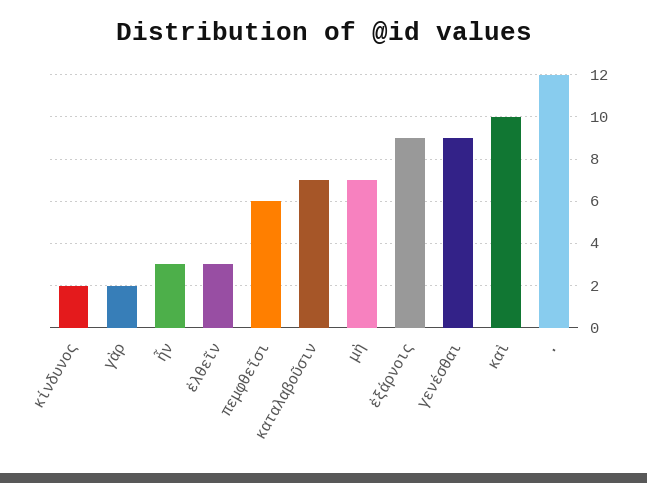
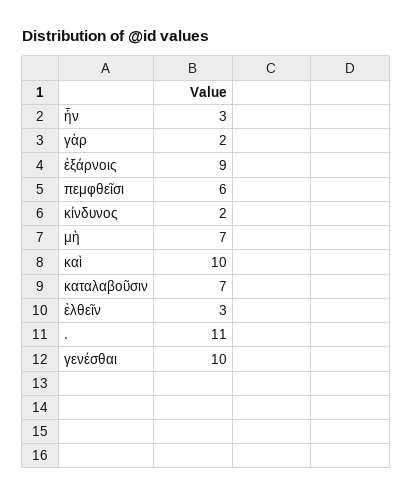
  {
    "κίνδυνος": 2,
    "γὰρ": 2,
    "ἦν": 3,
    "ἐλθεῖν": 3,
    "πεμφθεῖσι": 6,
    "καταλαβοῦσιν": 7,
    "μὴ": 7,
    "ἐξάρνοις": 9,
-   "γενέσθαι": 9,
+   "γενέσθαι": 10,
    "καὶ": 10,
-   ".": 12
+   ".": 11
  }

